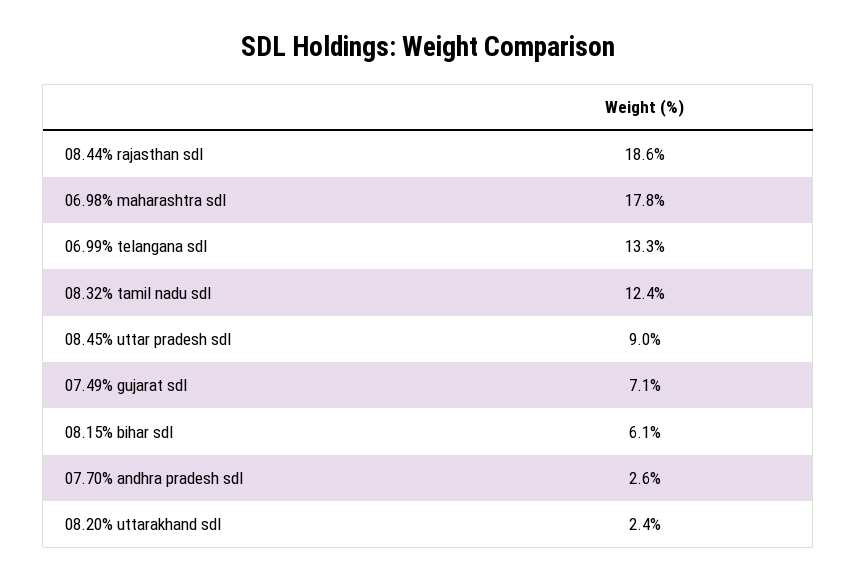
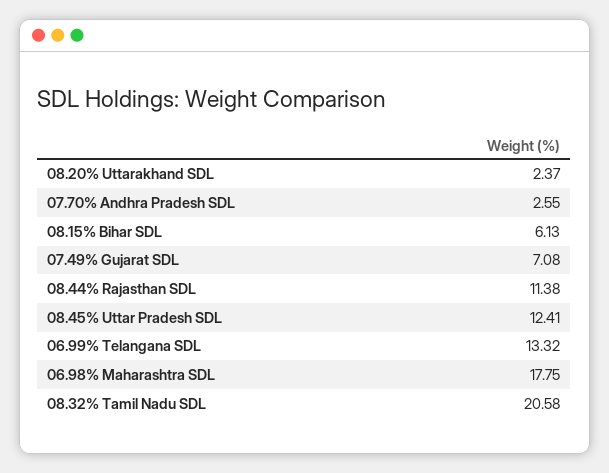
  {
-   "08.44% rajasthan sdl": 18.6,
+   "08.44% rajasthan sdl": 11.38,
    "06.98% maharashtra sdl": 17.75,
    "06.99% telangana sdl": 13.32,
-   "08.32% tamil nadu sdl": 12.4,
+   "08.32% tamil nadu sdl": 20.58,
-   "08.45% uttar pradesh sdl": 9,
+   "08.45% uttar pradesh sdl": 12.41,
    "07.49% gujarat sdl": 7.08,
    "08.15% bihar sdl": 6.13,
    "07.70% andhra pradesh sdl": 2.55,
    "08.20% uttarakhand sdl": 2.37
  }

